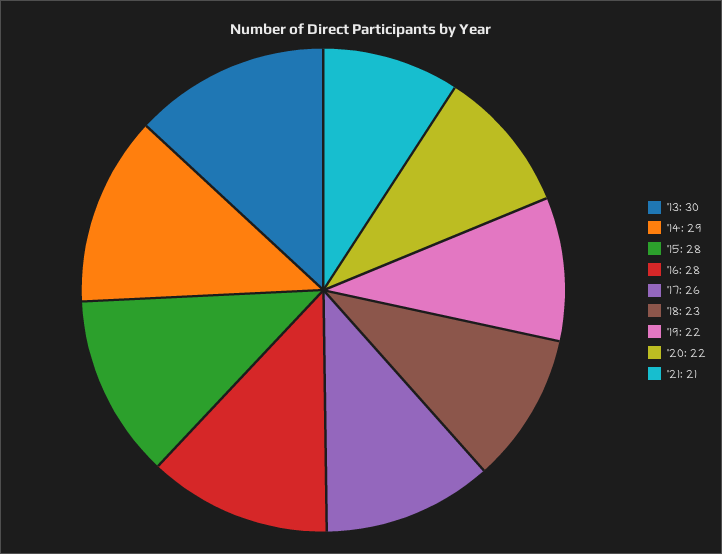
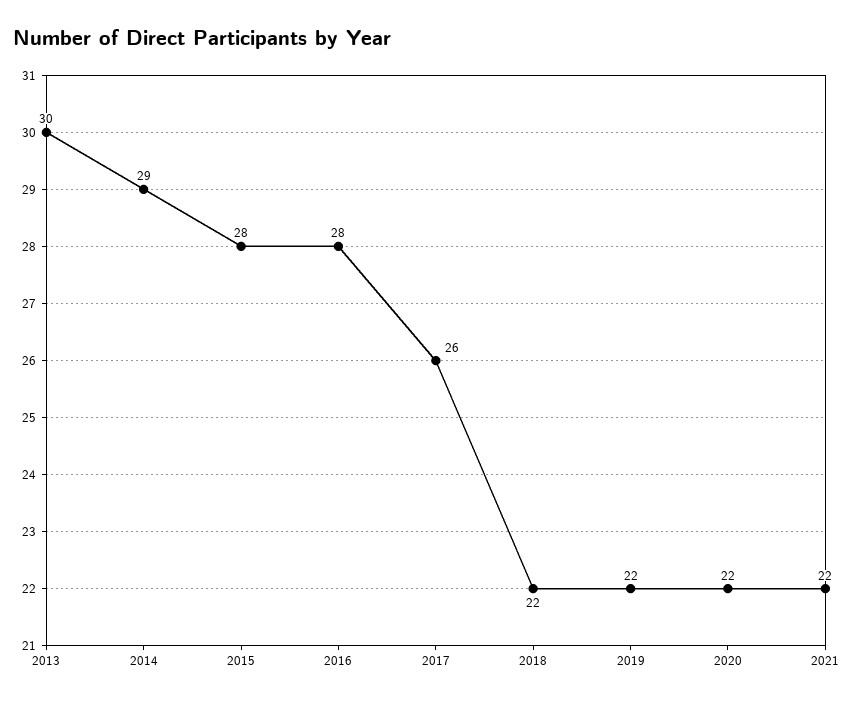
  {
    "'13": 30,
    "'14": 29,
    "'15": 28,
    "'16": 28,
    "'17": 26,
-   "'18": 23,
+   "'18": 22,
    "'19": 22,
    "'20": 22,
-   "'21": 21
+   "'21": 22
  }

